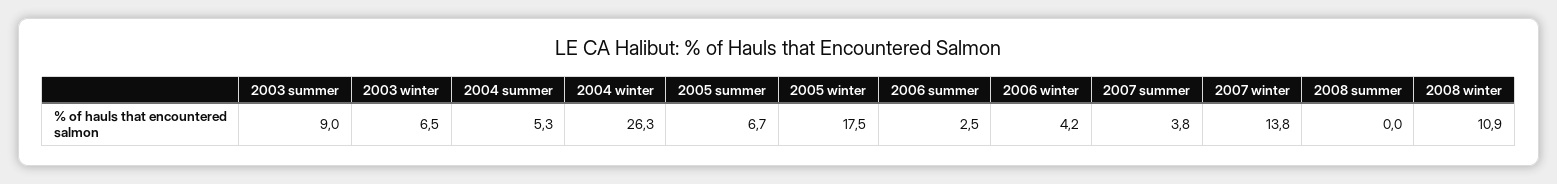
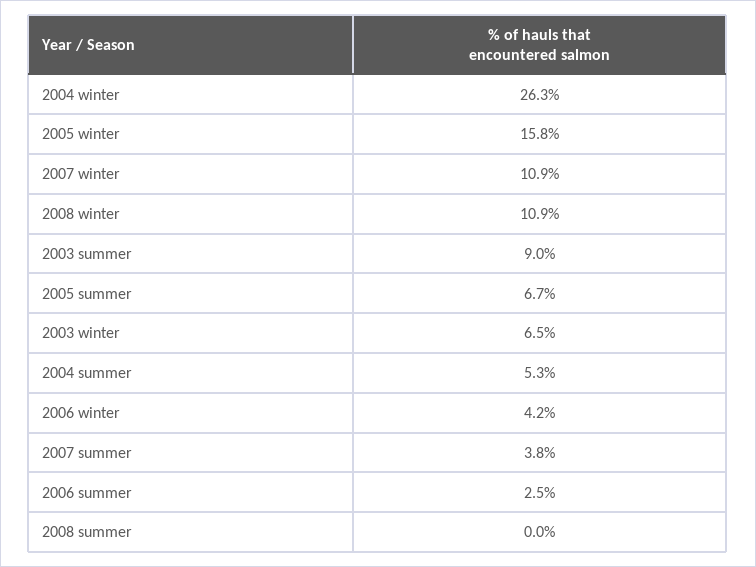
  {
    "2003 summer": 9,
    "2003 winter": 6.5,
    "2004 summer": 5.3,
    "2004 winter": 26.3,
    "2005 summer": 6.7,
-   "2005 winter": 17.5,
+   "2005 winter": 15.8,
    "2006 summer": 2.5,
    "2006 winter": 4.2,
    "2007 summer": 3.8,
-   "2007 winter": 13.8,
+   "2007 winter": 10.9,
    "2008 summer": 0,
    "2008 winter": 10.9
  }

